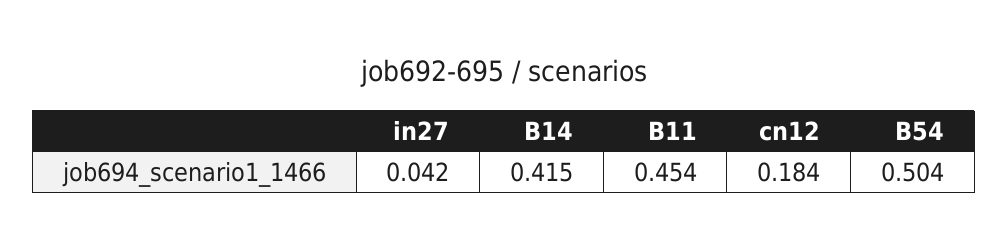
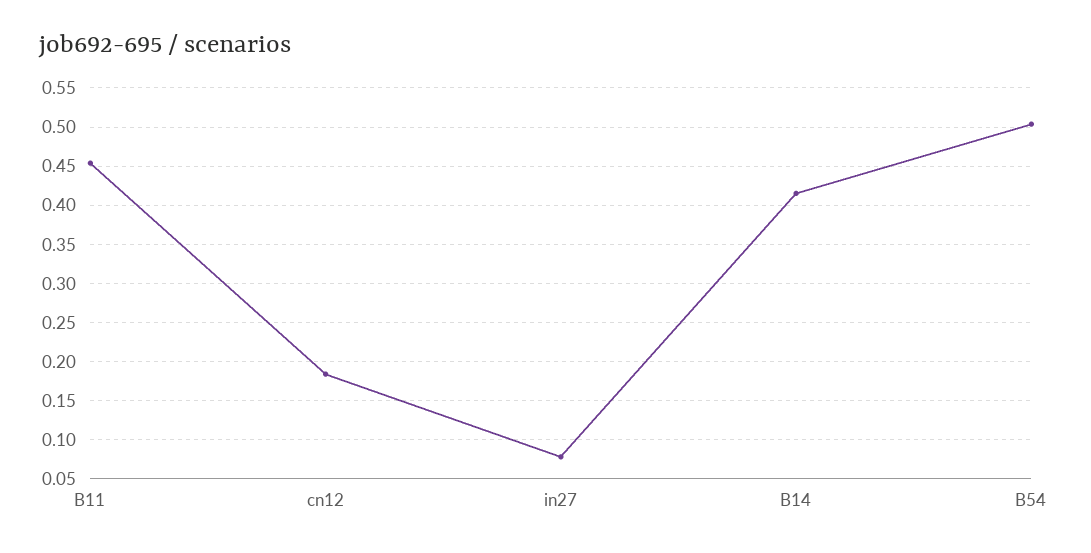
  {
-   "in27": 0.042,
+   "in27": 0.08,
    "B14": 0.415,
    "B11": 0.454,
    "cn12": 0.184,
    "B54": 0.504
  }

